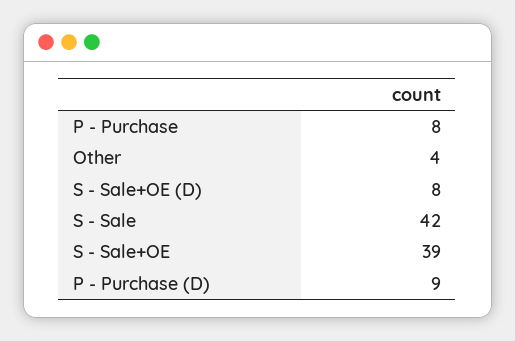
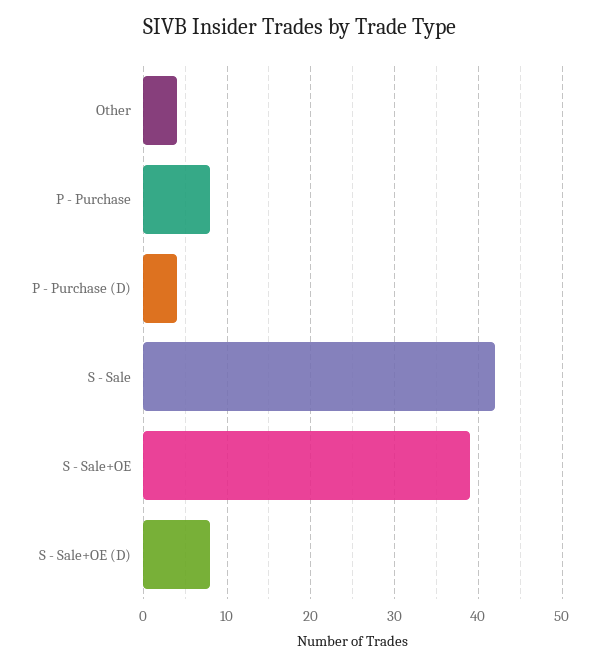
  {
    "P - Purchase": 8,
    "Other": 4,
    "S - Sale+OE (D)": 8,
    "S - Sale": 42,
    "S - Sale+OE": 39,
-   "P - Purchase (D)": 9
+   "P - Purchase (D)": 4
  }

